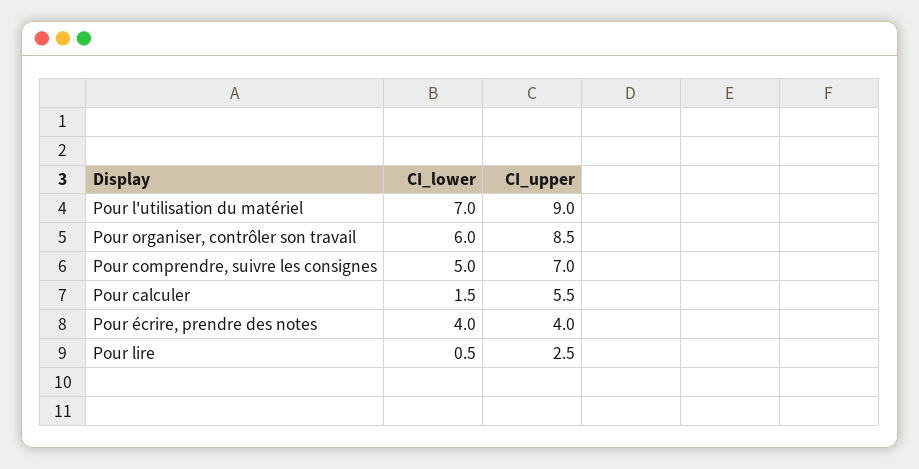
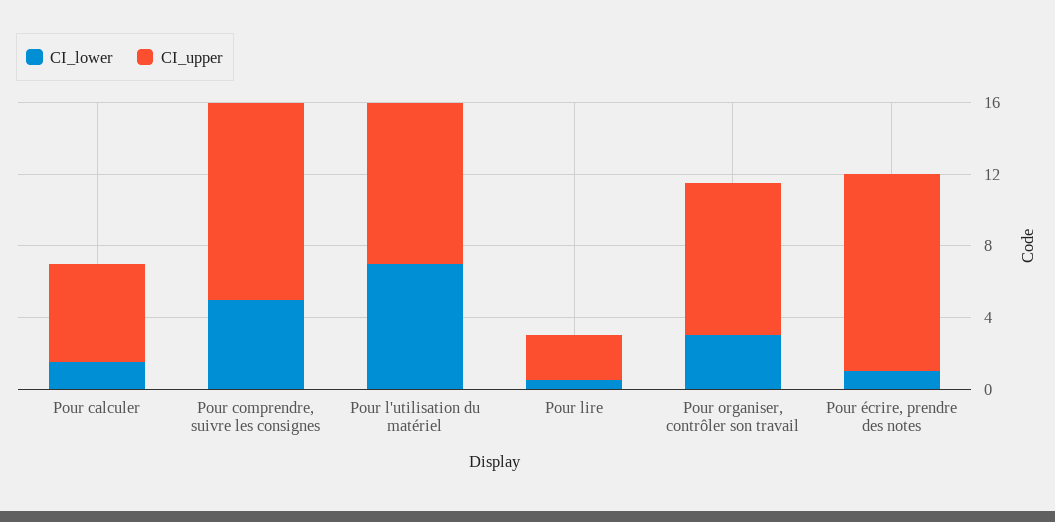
  {
    "CI_lower": {
      "Pour l'utilisation du matériel": 7,
-     "Pour organiser, contrôler son travail": 6,
+     "Pour organiser, contrôler son travail": 3,
      "Pour comprendre, suivre les consignes": 5,
      "Pour calculer": 1.5,
-     "Pour écrire, prendre des notes": 4,
+     "Pour écrire, prendre des notes": 1,
      "Pour lire": 0.5
    },
    "CI_upper": {
      "Pour l'utilisation du matériel": 9,
      "Pour organiser, contrôler son travail": 8.5,
-     "Pour comprendre, suivre les consignes": 7,
+     "Pour comprendre, suivre les consignes": 11,
      "Pour calculer": 5.5,
-     "Pour écrire, prendre des notes": 4,
+     "Pour écrire, prendre des notes": 11,
      "Pour lire": 2.5
    }
  }

